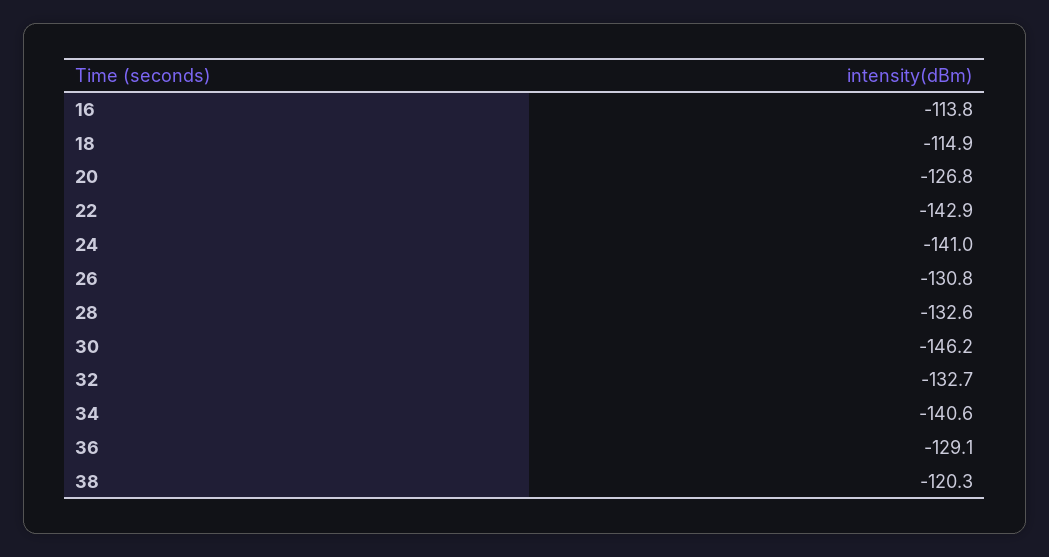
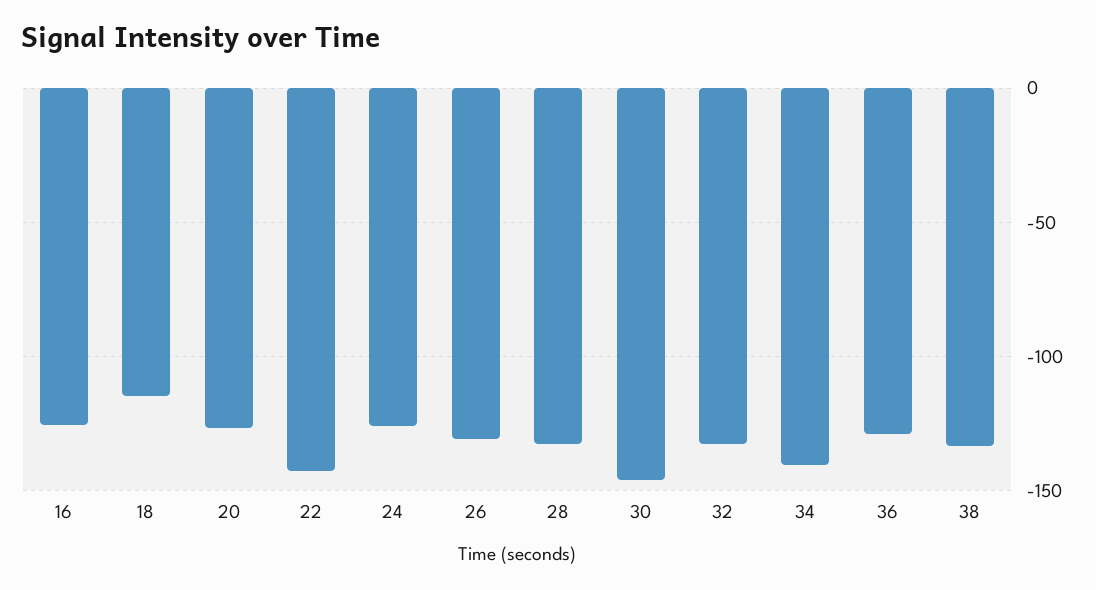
  {
-   "16": -113.8,
+   "16": -125,
    "18": -114.9,
    "20": -126.8,
    "22": -142.9,
-   "24": -141,
+   "24": -125,
    "26": -130.8,
    "28": -132.6,
    "30": -146.2,
    "32": -132.7,
    "34": -140.6,
    "36": -129.1,
-   "38": -120.3
+   "38": -135
  }

